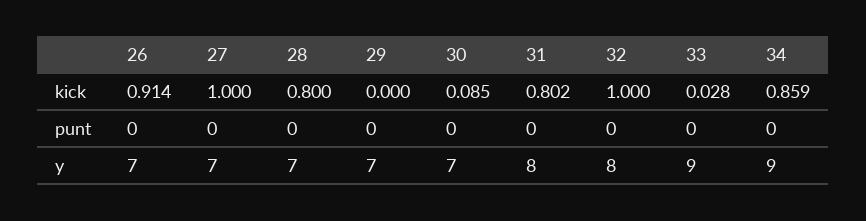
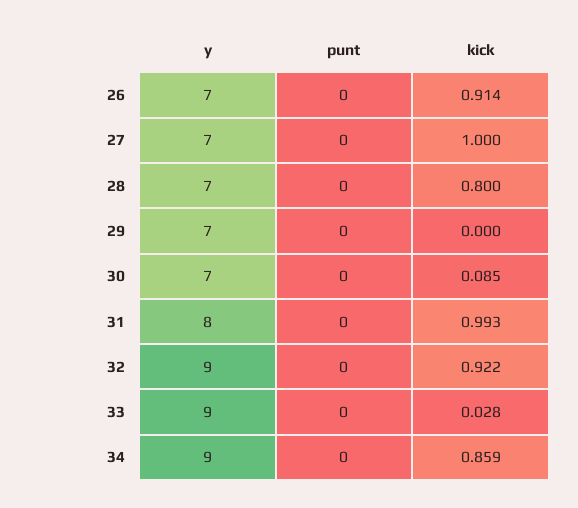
  {
    "26": {
      "kick": 0.914,
      "punt": 0,
      "y": 7
    },
    "27": {
      "kick": 1,
      "punt": 0,
      "y": 7
    },
    "28": {
      "kick": 0.8,
      "punt": 0,
      "y": 7
    },
    "29": {
      "kick": 0,
      "punt": 0,
      "y": 7
    },
    "30": {
      "kick": 0.085,
      "punt": 0,
      "y": 7
    },
    "31": {
-     "kick": 0.802,
+     "kick": 0.993,
      "punt": 0,
      "y": 8
    },
    "32": {
-     "kick": 1,
+     "kick": 0.922,
      "punt": 0,
-     "y": 8
+     "y": 9
    },
    "33": {
      "kick": 0.028,
      "punt": 0,
      "y": 9
    },
    "34": {
      "kick": 0.859,
      "punt": 0,
      "y": 9
    }
  }

